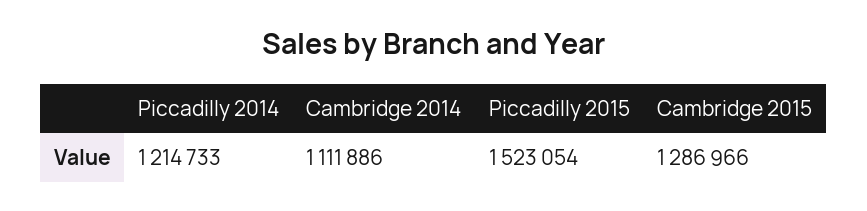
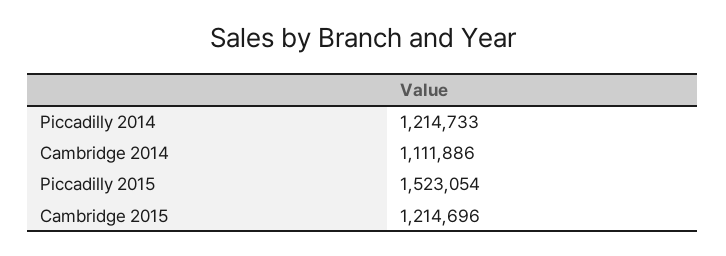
  {
    "Piccadilly 2014": 1214733,
    "Cambridge 2014": 1111886,
    "Piccadilly 2015": 1523054,
-   "Cambridge 2015": 1286966
+   "Cambridge 2015": 1214696
  }

